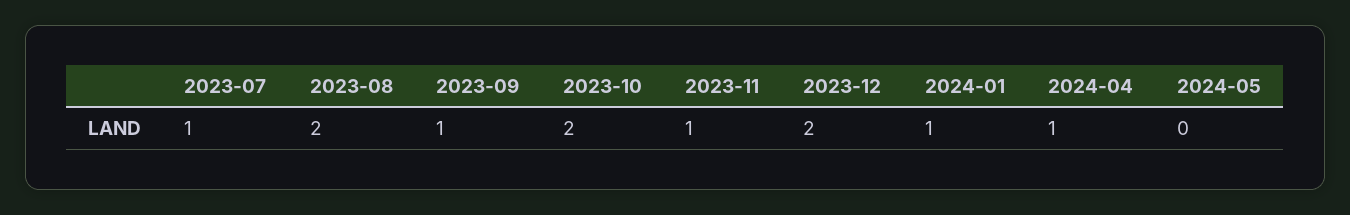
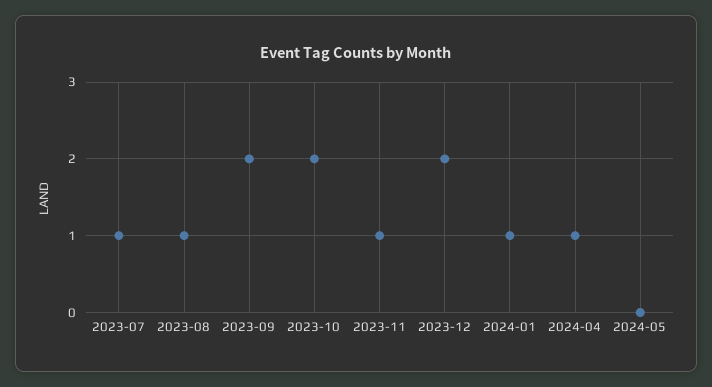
  {
    "2023-07": 1,
-   "2023-08": 2,
+   "2023-08": 1,
-   "2023-09": 1,
+   "2023-09": 2,
    "2023-10": 2,
    "2023-11": 1,
    "2023-12": 2,
    "2024-01": 1,
    "2024-04": 1,
    "2024-05": 0
  }

